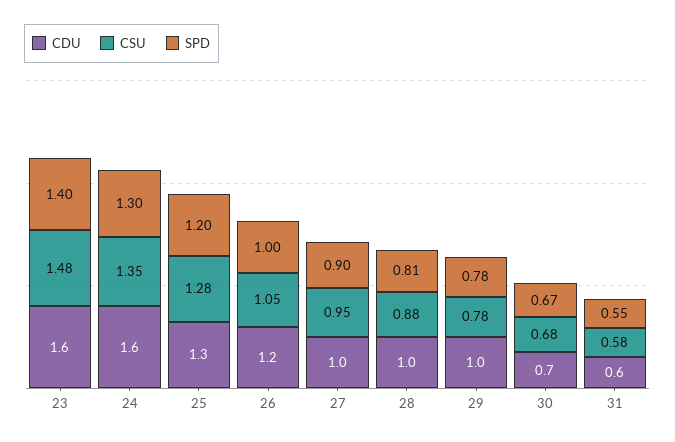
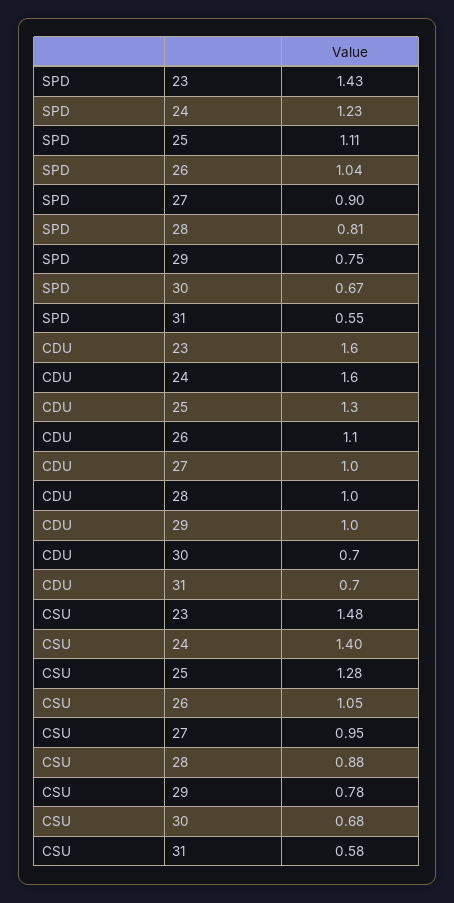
  {
    "CDU": {
      "23": 1.6,
      "24": 1.6,
      "25": 1.3,
-     "26": 1.2,
+     "26": 1.1,
      "27": 1,
      "28": 1,
      "29": 1,
      "30": 0.7,
-     "31": 0.6
+     "31": 0.7
    },
    "CSU": {
      "23": 1.48,
-     "24": 1.35,
+     "24": 1.4,
      "25": 1.28,
      "26": 1.05,
      "27": 0.95,
      "28": 0.88,
      "29": 0.78,
      "30": 0.68,
      "31": 0.58
    },
    "SPD": {
-     "23": 1.4,
+     "23": 1.43,
-     "24": 1.3,
+     "24": 1.23,
-     "25": 1.2,
+     "25": 1.11,
-     "26": 1,
+     "26": 1.04,
      "27": 0.9,
      "28": 0.81,
-     "29": 0.78,
+     "29": 0.75,
      "30": 0.67,
      "31": 0.55
    }
  }

